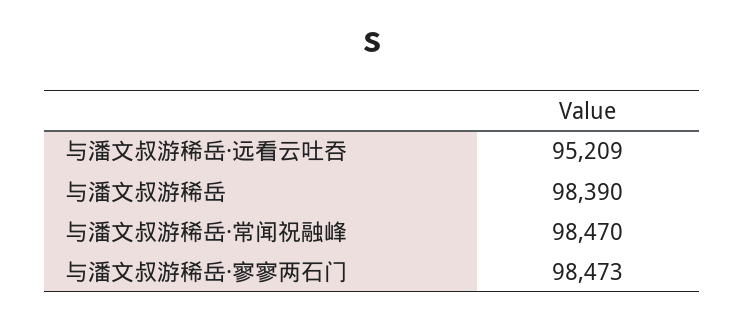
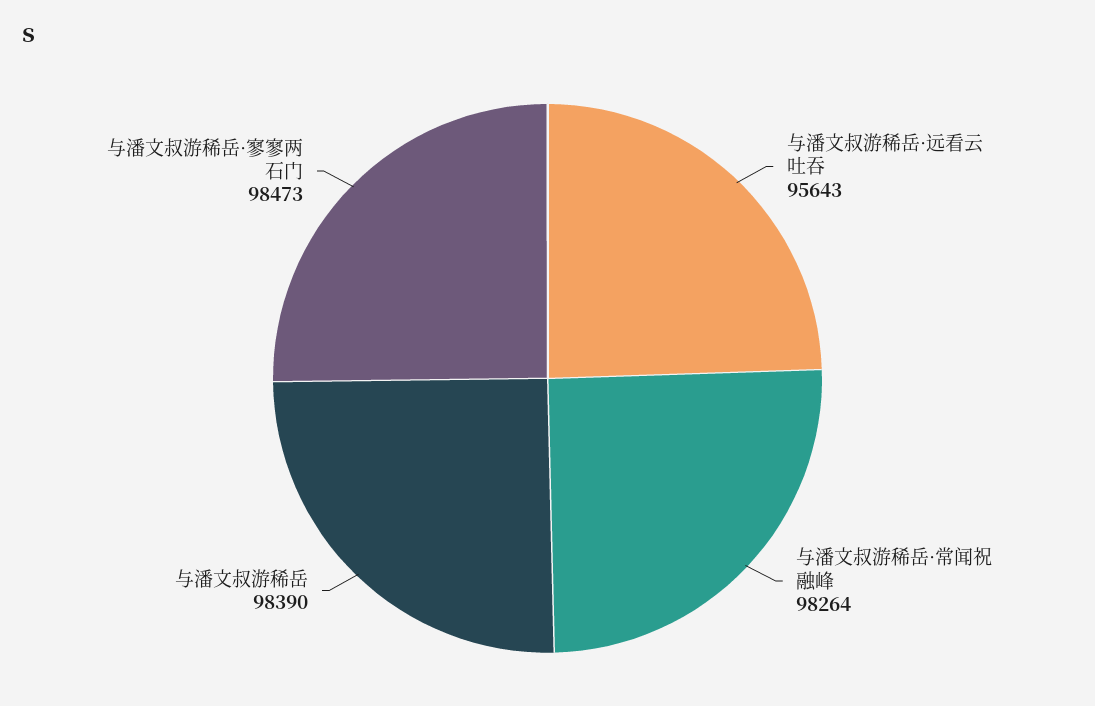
  {
-   "与潘文叔游稀岳·远看云吐吞": 95209,
+   "与潘文叔游稀岳·远看云吐吞": 95643,
    "与潘文叔游稀岳": 98390,
-   "与潘文叔游稀岳·常闻祝融峰": 98470,
+   "与潘文叔游稀岳·常闻祝融峰": 98264,
    "与潘文叔游稀岳·寥寥两石门": 98473
  }

